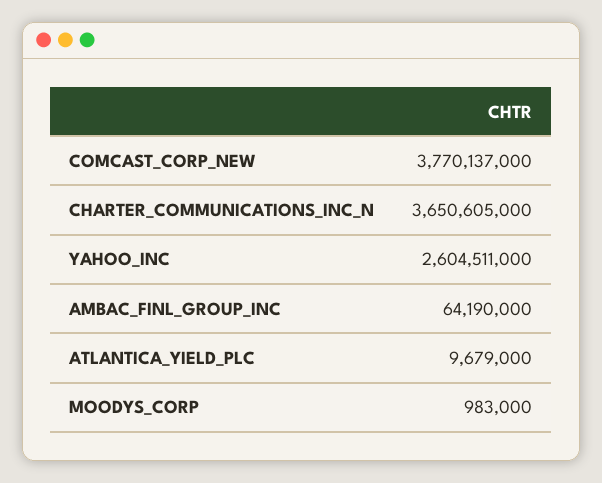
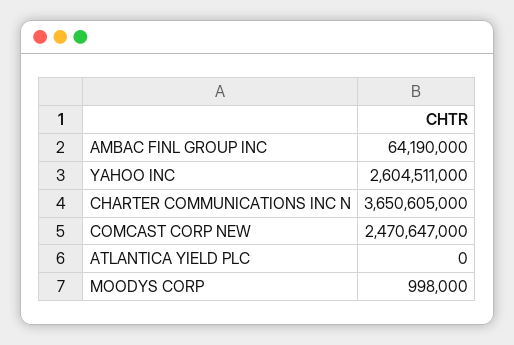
  {
-   "COMCAST_CORP_NEW": 3770137000,
+   "COMCAST_CORP_NEW": 2470647000,
    "CHARTER_COMMUNICATIONS_INC_N": 3650605000,
    "YAHOO_INC": 2604511000,
    "AMBAC_FINL_GROUP_INC": 64190000,
-   "ATLANTICA_YIELD_PLC": 9679000,
+   "ATLANTICA_YIELD_PLC": 0,
-   "MOODYS_CORP": 983000
+   "MOODYS_CORP": 998000
  }

